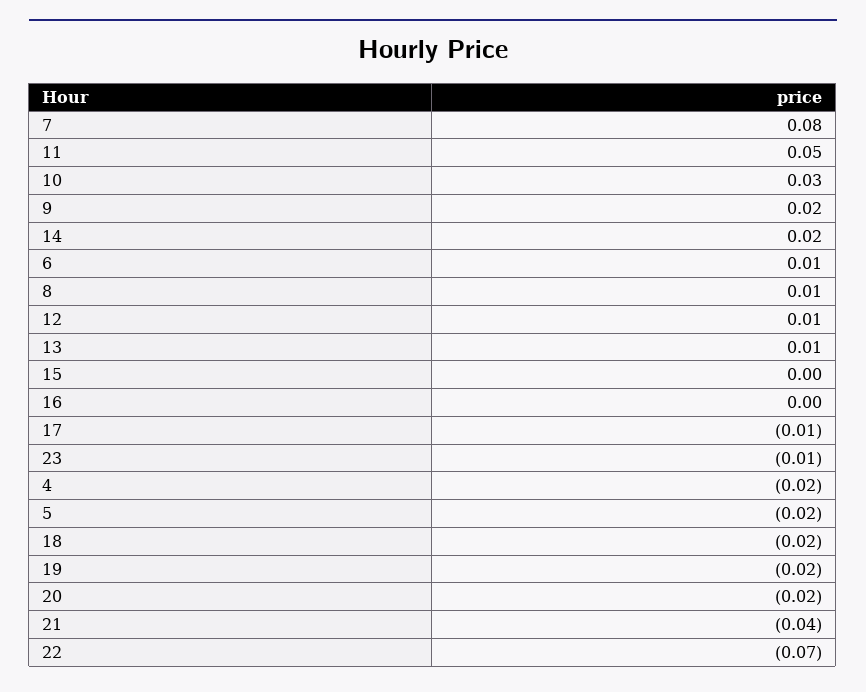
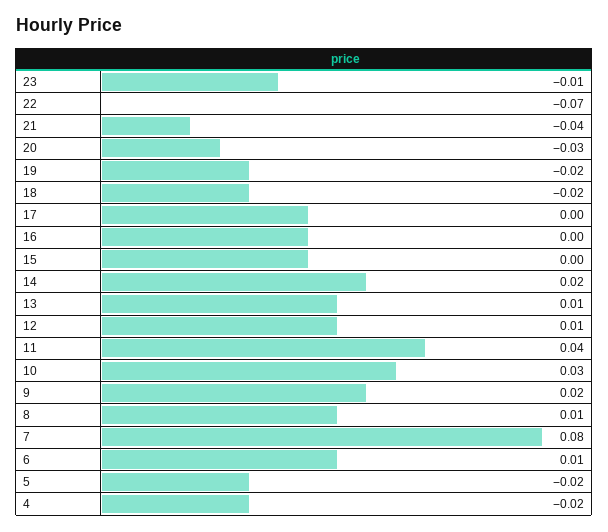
  {
    "7": 0.08,
-   "11": 0.05,
+   "11": 0.04,
    "10": 0.03,
    "9": 0.02,
    "14": 0.02,
    "6": 0.01,
    "8": 0.01,
    "12": 0.01,
    "13": 0.01,
    "15": 0,
    "16": 0,
-   "17": -0.01,
+   "17": 0,
    "23": -0.01,
    "4": -0.02,
    "5": -0.02,
    "18": -0.02,
    "19": -0.02,
-   "20": -0.02,
+   "20": -0.03,
    "21": -0.04,
    "22": -0.07
  }

